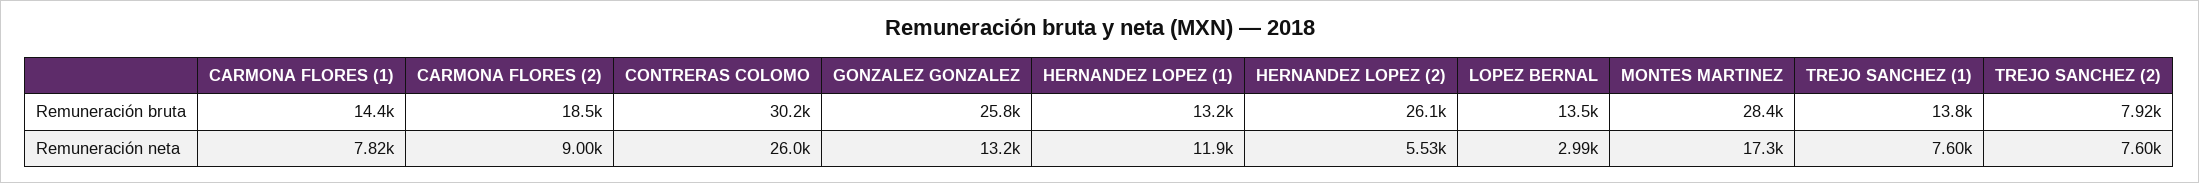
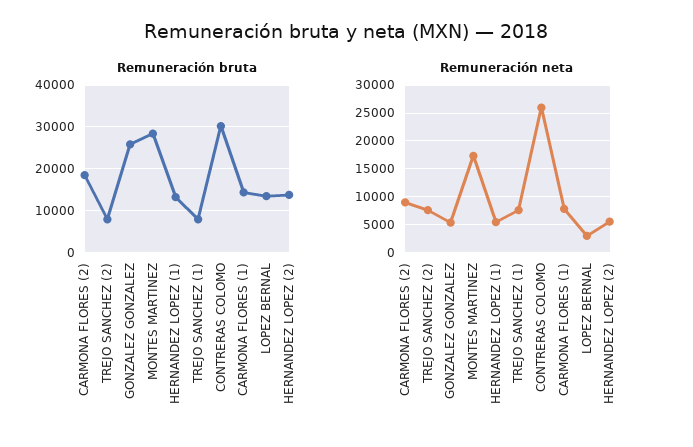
  {
    "Remuneración bruta": {
      "CARMONA FLORES (1)": 14400,
      "CARMONA FLORES (2)": 18500,
      "CONTRERAS COLOMO": 30200,
      "GONZALEZ GONZALEZ": 25800,
      "HERNANDEZ LOPEZ (1)": 13200,
-     "HERNANDEZ LOPEZ (2)": 26100,
+     "HERNANDEZ LOPEZ (2)": 14000,
      "LOPEZ BERNAL": 13500,
      "MONTES MARTINEZ": 28400,
-     "TREJO SANCHEZ (1)": 13800,
+     "TREJO SANCHEZ (1)": 8000,
      "TREJO SANCHEZ (2)": 7920
    },
    "Remuneración neta": {
      "CARMONA FLORES (1)": 7820,
      "CARMONA FLORES (2)": 9000,
      "CONTRERAS COLOMO": 26000,
-     "GONZALEZ GONZALEZ": 13200,
+     "GONZALEZ GONZALEZ": 5000,
-     "HERNANDEZ LOPEZ (1)": 11900,
+     "HERNANDEZ LOPEZ (1)": 5000,
      "HERNANDEZ LOPEZ (2)": 5530,
      "LOPEZ BERNAL": 2990,
      "MONTES MARTINEZ": 17300,
      "TREJO SANCHEZ (1)": 7600,
      "TREJO SANCHEZ (2)": 7600
    }
  }

